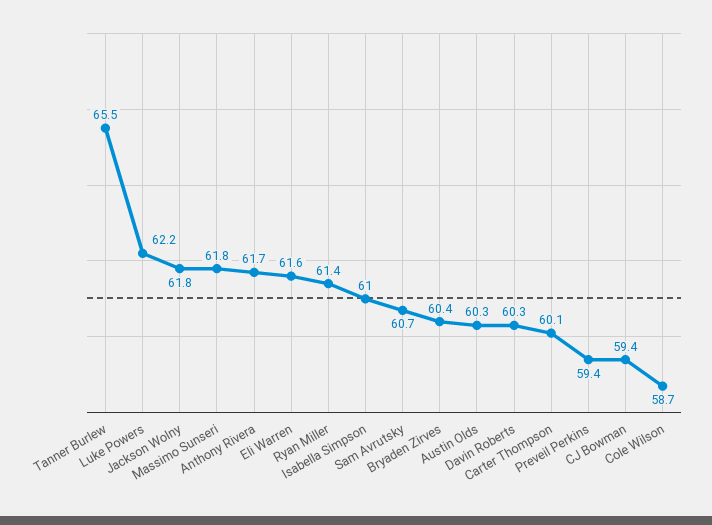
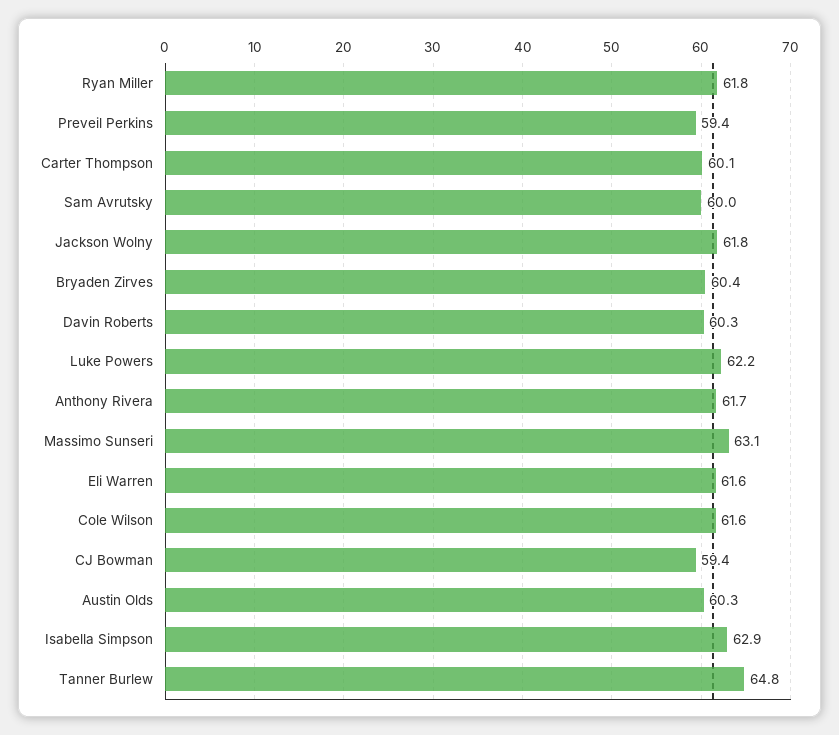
  {
-   "Tanner Burlew": 65.5,
+   "Tanner Burlew": 64.8,
    "Luke Powers": 62.2,
    "Jackson Wolny": 61.8,
-   "Massimo Sunseri": 61.8,
+   "Massimo Sunseri": 63.1,
    "Anthony Rivera": 61.7,
    "Eli Warren": 61.6,
-   "Ryan Miller": 61.4,
+   "Ryan Miller": 61.8,
-   "Isabella Simpson": 61,
+   "Isabella Simpson": 62.9,
-   "Sam Avrutsky": 60.7,
+   "Sam Avrutsky": 60,
    "Bryaden Zirves": 60.4,
    "Austin Olds": 60.3,
    "Davin Roberts": 60.3,
    "Carter Thompson": 60.1,
    "Preveil Perkins": 59.4,
    "CJ Bowman": 59.4,
-   "Cole Wilson": 58.7
+   "Cole Wilson": 61.6
  }

